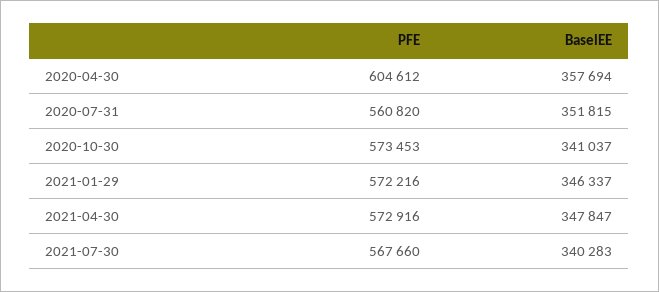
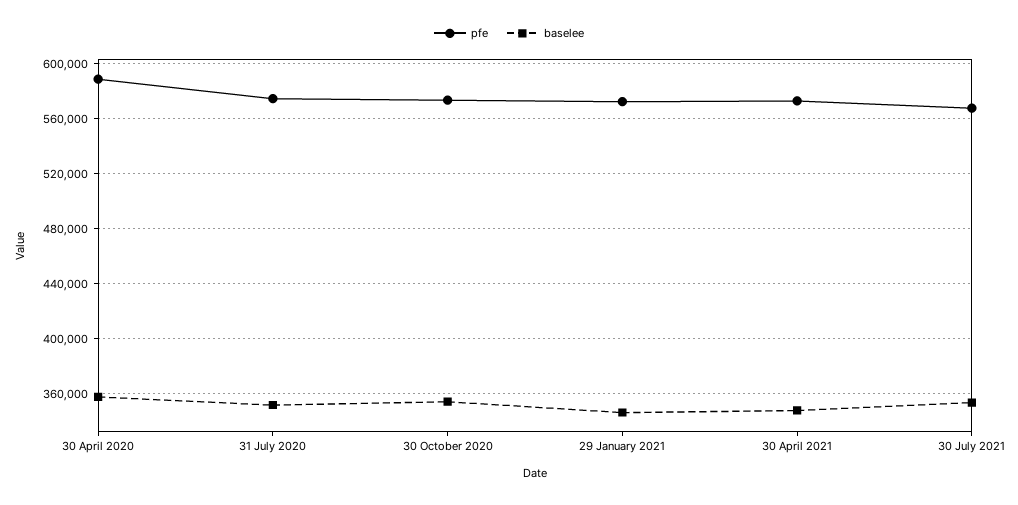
  {
    "PFE": {
-     "2020-04-30": 604612,
+     "2020-04-30": 590000,
-     "2020-07-31": 560820,
+     "2020-07-31": 575000,
      "2020-10-30": 573453,
      "2021-01-29": 572216,
      "2021-04-30": 572916,
      "2021-07-30": 567660
    },
    "BaselEE": {
      "2020-04-30": 357694,
      "2020-07-31": 351815,
-     "2020-10-30": 341037,
+     "2020-10-30": 355000,
      "2021-01-29": 346337,
      "2021-04-30": 347847,
-     "2021-07-30": 340283
+     "2021-07-30": 355000
    }
  }

